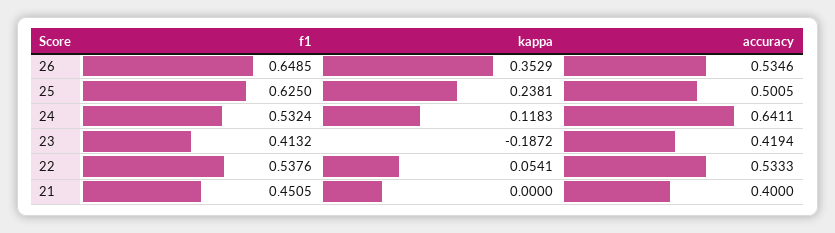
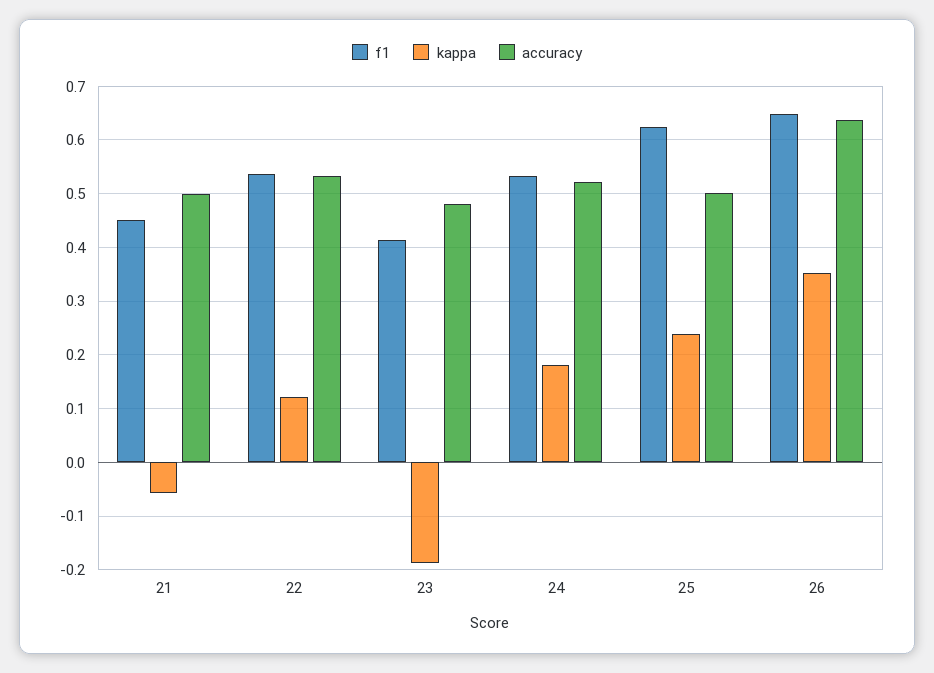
  {
    "f1": {
      "26": 0.6485,
      "25": 0.625,
      "24": 0.5324,
      "23": 0.4132,
      "22": 0.5376,
      "21": 0.4505
    },
    "kappa": {
      "26": 0.3529,
      "25": 0.2381,
-     "24": 0.1183,
+     "24": 0.18,
      "23": -0.1872,
-     "22": 0.0541,
+     "22": 0.12,
-     "21": 0
+     "21": -0.06
    },
    "accuracy": {
-     "26": 0.5346,
+     "26": 0.64,
      "25": 0.5005,
-     "24": 0.6411,
+     "24": 0.52,
-     "23": 0.4194,
+     "23": 0.48,
      "22": 0.5333,
-     "21": 0.4
+     "21": 0.5
    }
  }

